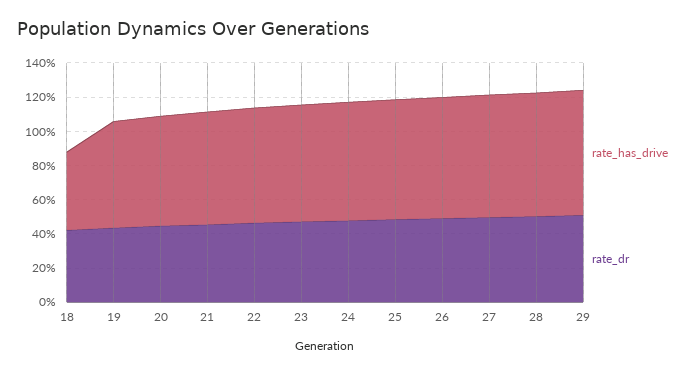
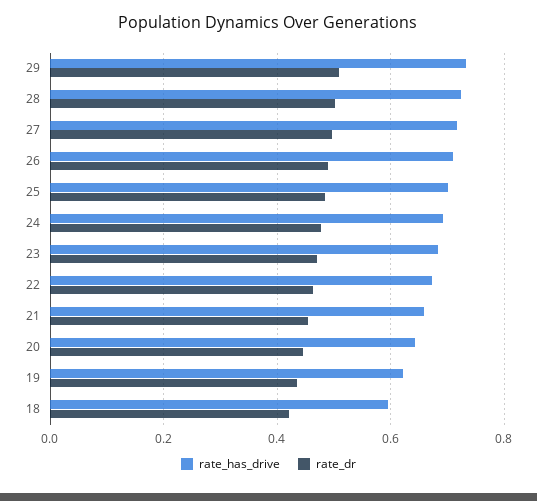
  {
    "rate_has_drive": {
-     "18": 0.45,
+     "18": 0.6,
      "19": 0.62,
      "20": 0.64,
      "21": 0.66,
      "22": 0.68,
      "23": 0.68,
      "24": 0.7,
      "25": 0.7,
      "26": 0.7,
      "27": 0.72,
      "28": 0.72,
      "29": 0.74
    },
    "rate_dr": {
      "18": 0.42,
      "19": 0.44,
      "20": 0.44,
      "21": 0.46,
      "22": 0.46,
      "23": 0.48,
      "24": 0.48,
      "25": 0.48,
      "26": 0.48,
      "27": 0.5,
      "28": 0.5,
      "29": 0.5
    }
  }

